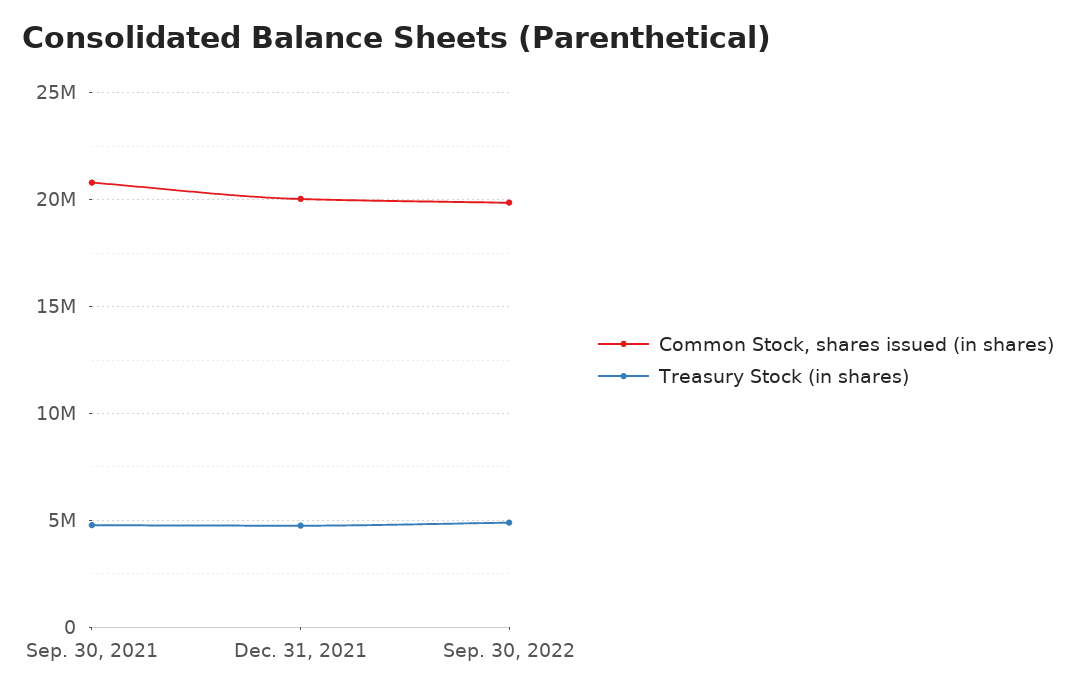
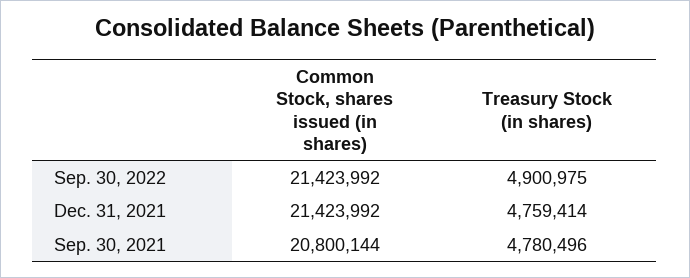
  {
    "Common Stock, shares issued (in shares)": {
      "Sep. 30, 2021": 20800144,
-     "Dec. 31, 2021": 20000000,
+     "Dec. 31, 2021": 21423992,
-     "Sep. 30, 2022": 20000000
+     "Sep. 30, 2022": 21423992
    },
    "Treasury Stock (in shares)": {
      "Sep. 30, 2021": 4780496,
      "Dec. 31, 2021": 4759414,
      "Sep. 30, 2022": 4900975
    }
  }

